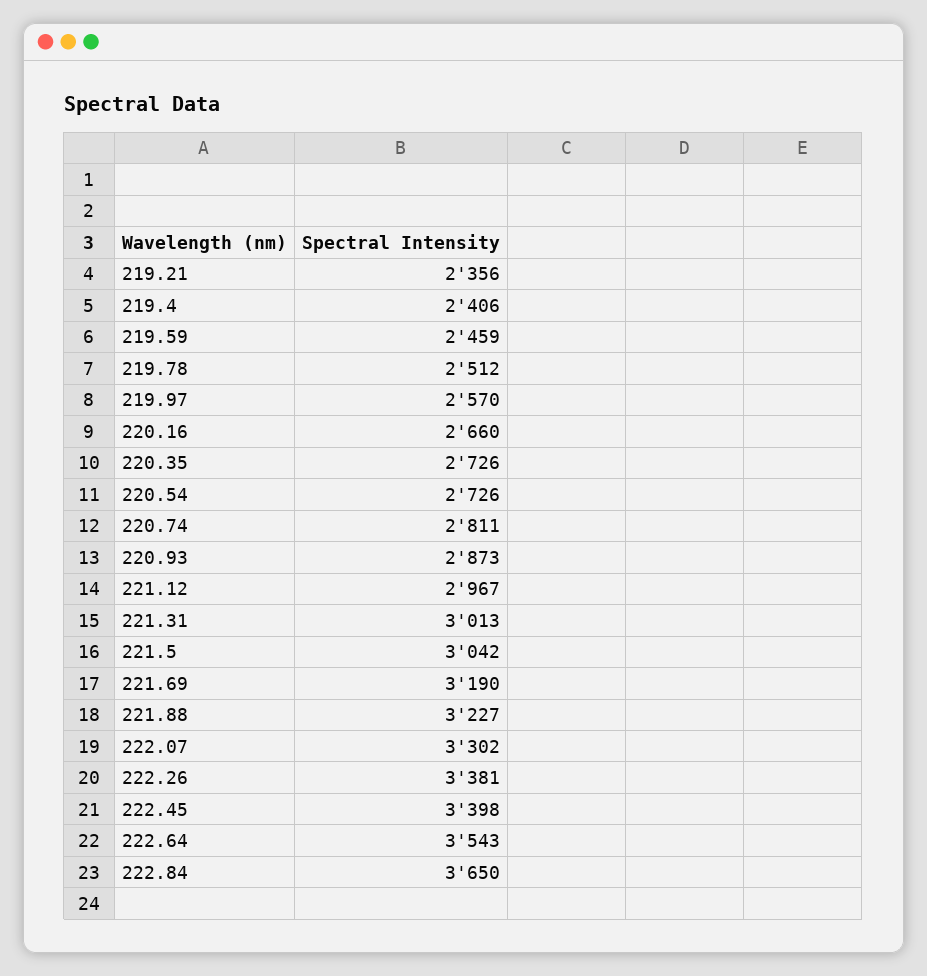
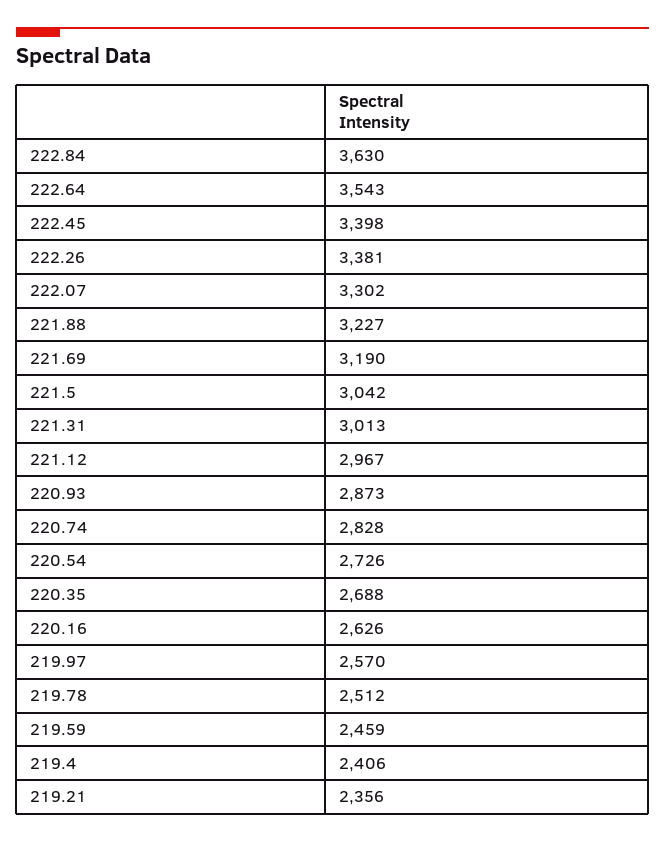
  {
    "219.21": 2356,
    "219.4": 2406,
    "219.59": 2459,
    "219.78": 2512,
    "219.97": 2570,
-   "220.16": 2660,
+   "220.16": 2626,
-   "220.35": 2726,
+   "220.35": 2688,
    "220.54": 2726,
-   "220.74": 2811,
+   "220.74": 2828,
    "220.93": 2873,
    "221.12": 2967,
    "221.31": 3013,
    "221.5": 3042,
    "221.69": 3190,
    "221.88": 3227,
    "222.07": 3302,
    "222.26": 3381,
    "222.45": 3398,
    "222.64": 3543,
-   "222.84": 3650
+   "222.84": 3630
  }

